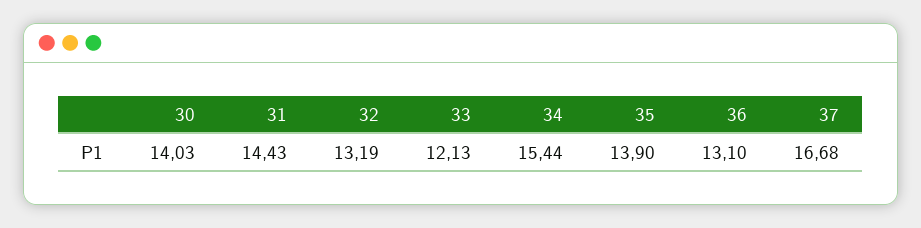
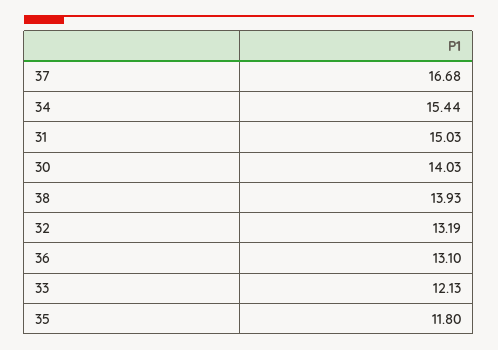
  {
    "30": 14.03,
-   "31": 14.43,
+   "31": 15.03,
    "32": 13.19,
    "33": 12.13,
    "34": 15.44,
-   "35": 13.9,
+   "35": 11.8,
    "36": 13.1,
-   "37": 16.68
+   "37": 16.68,
+   "38": 13.93
  }

